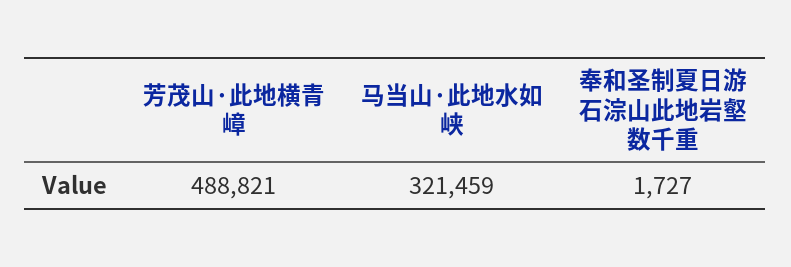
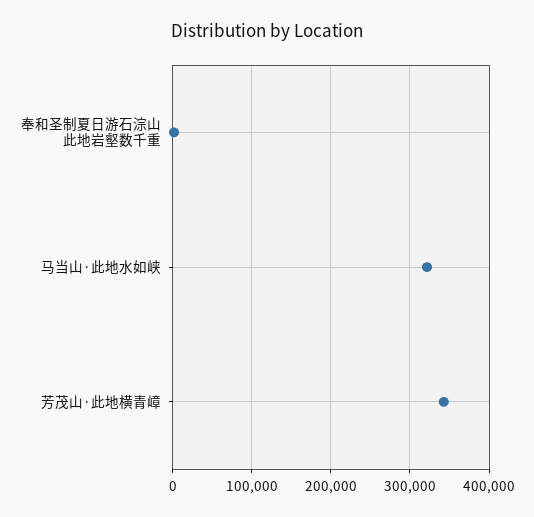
  {
-   "芳茂山·此地横青嶂": 488821,
+   "芳茂山·此地横青嶂": 340000,
    "马当山·此地水如峡": 321459,
    "奉和圣制夏日游石淙山此地岩壑数千重": 1727
  }

